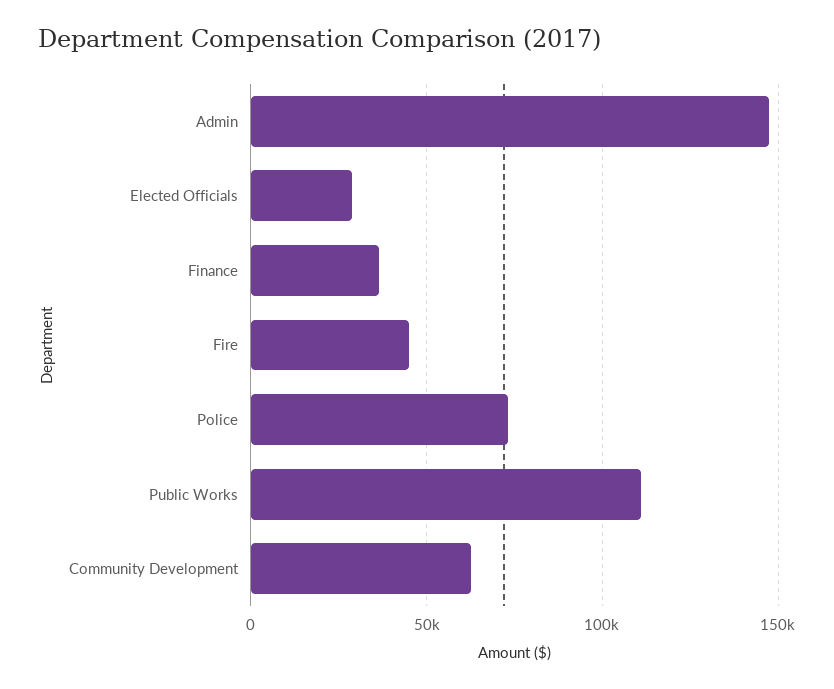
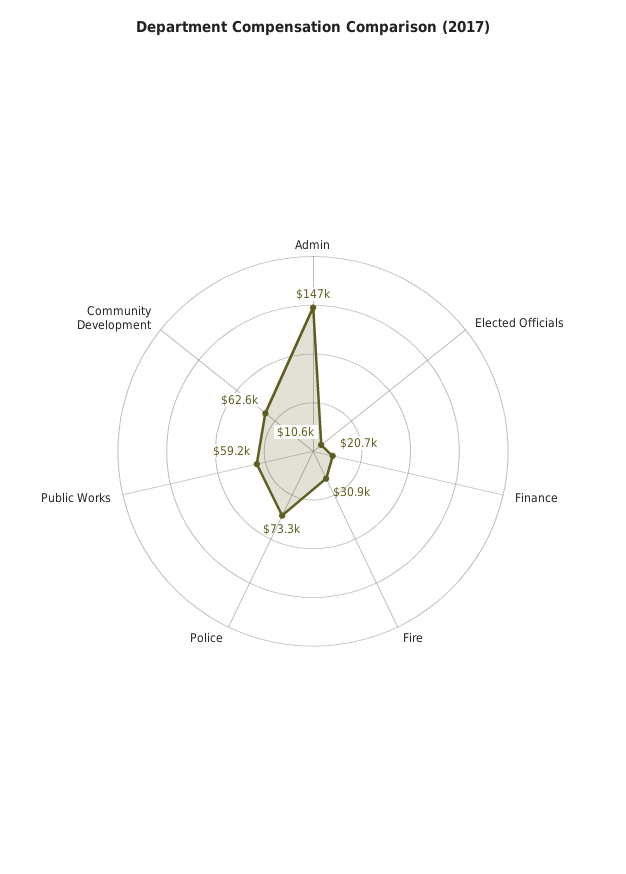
  {
    "Admin": 147000,
-   "Elected Officials": 30000,
+   "Elected Officials": 10600,
-   "Finance": 35000,
+   "Finance": 20700,
-   "Fire": 45000,
+   "Fire": 30900,
    "Police": 73300,
-   "Public Works": 110000,
+   "Public Works": 59200,
    "Community Development": 62600
  }

